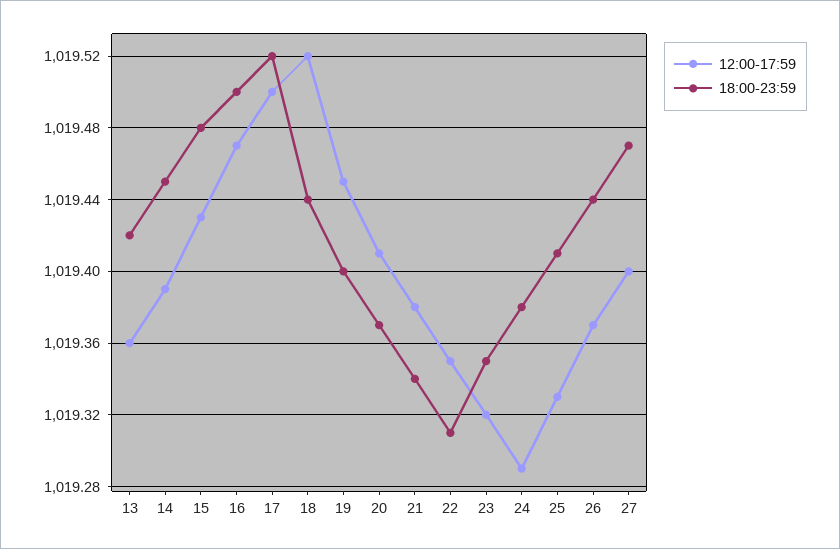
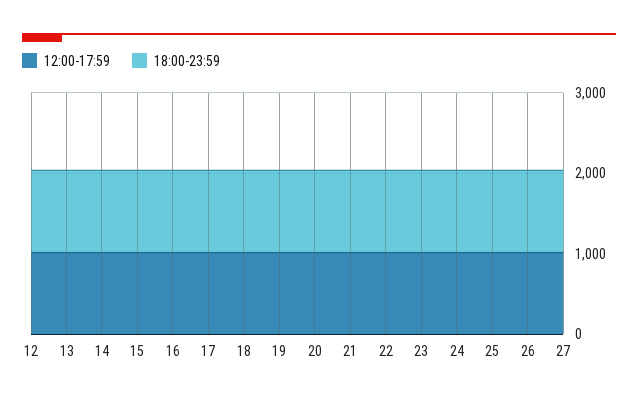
  {
    "12:00-17:59": {
      "13": 1019.36,
      "14": 1019.39,
      "15": 1019.43,
      "16": 1019.47,
      "17": 1019.5,
      "18": 1019.52,
      "19": 1019.45,
      "20": 1019.41,
      "21": 1019.38,
      "22": 1019.35,
      "23": 1019.32,
      "24": 1019.29,
      "25": 1019.33,
      "26": 1019.37,
-     "27": 1019.4
+     "27": 1019.4,
+     "12": 1000
    },
    "18:00-23:59": {
      "13": 1019.42,
      "14": 1019.45,
      "15": 1019.48,
      "16": 1019.5,
      "17": 1019.52,
      "18": 1019.44,
      "19": 1019.4,
      "20": 1019.37,
      "21": 1019.34,
      "22": 1019.31,
      "23": 1019.35,
      "24": 1019.38,
      "25": 1019.41,
      "26": 1019.44,
-     "27": 1019.47
+     "27": 1019.47,
+     "12": 1000
    }
  }

